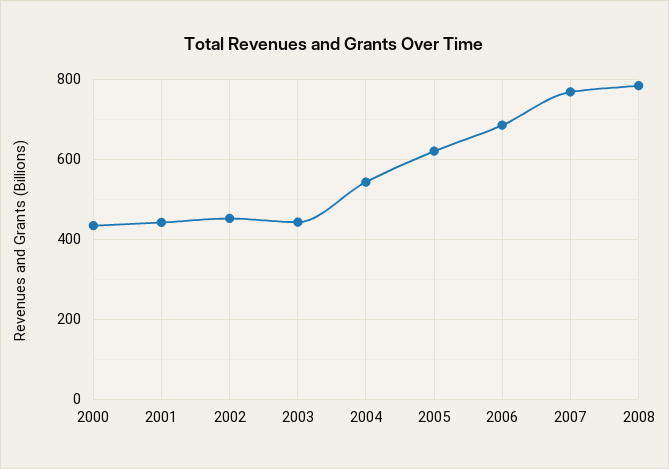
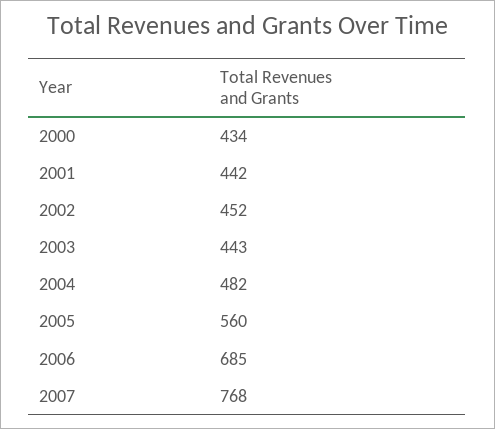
  {
    "2000": 434,
    "2001": 442,
    "2002": 452,
    "2003": 443,
-   "2004": 540,
+   "2004": 482,
-   "2005": 620,
+   "2005": 560,
    "2006": 685,
-   "2007": 768,
+   "2007": 768
-   "2008": 780
  }

